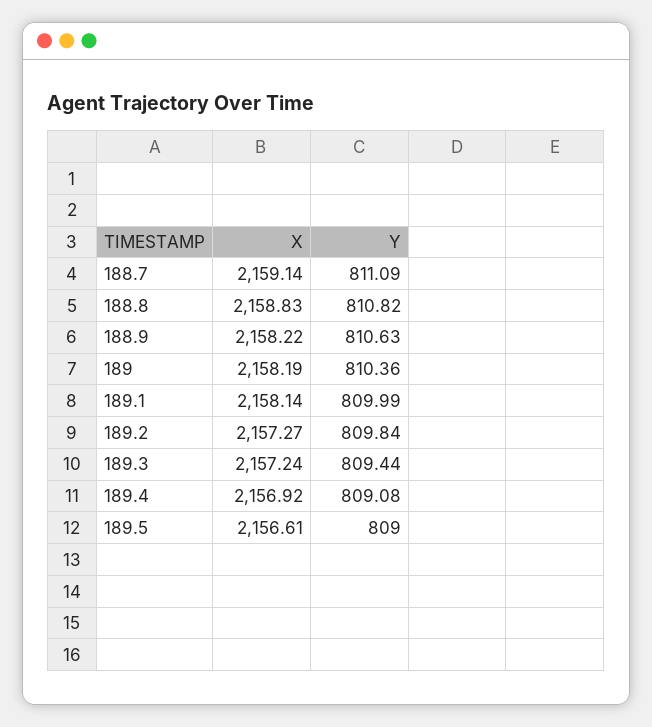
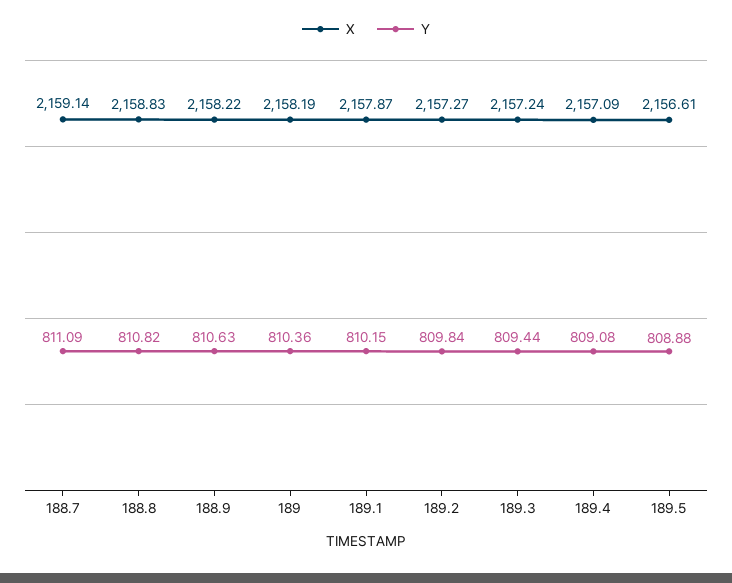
  {
    "X": {
      "188.7": 2159.14,
      "188.8": 2158.83,
      "188.9": 2158.22,
      "189": 2158.19,
-     "189.1": 2158.14,
+     "189.1": 2157.87,
      "189.2": 2157.27,
      "189.3": 2157.24,
-     "189.4": 2156.92,
+     "189.4": 2157.09,
      "189.5": 2156.61
    },
    "Y": {
      "188.7": 811.09,
      "188.8": 810.82,
      "188.9": 810.63,
      "189": 810.36,
-     "189.1": 809.99,
+     "189.1": 810.15,
      "189.2": 809.84,
      "189.3": 809.44,
      "189.4": 809.08,
-     "189.5": 809
+     "189.5": 808.88
    }
  }

